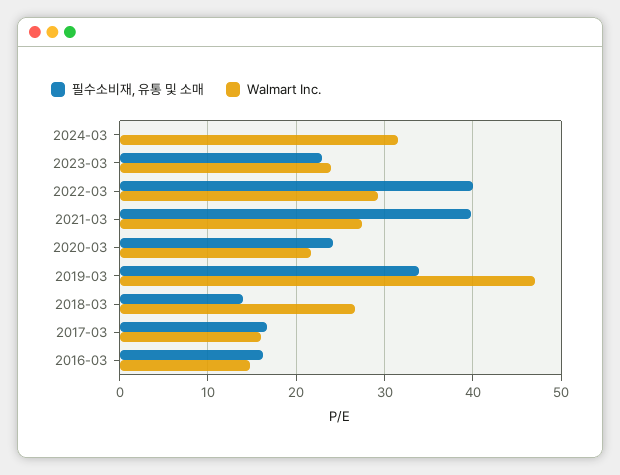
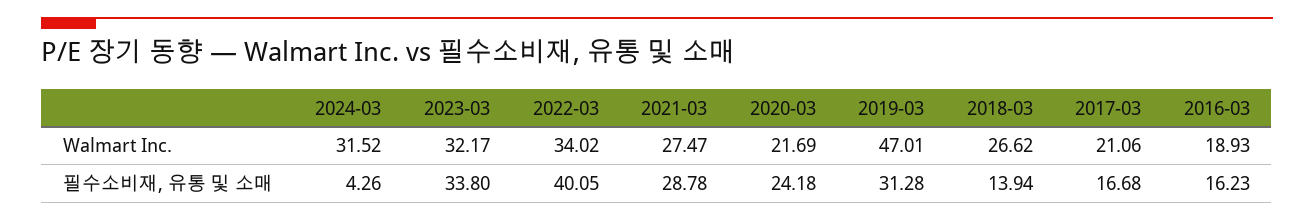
  {
    "필수소비재, 유통 및 소매": {
-     "2024-03": 0,
+     "2024-03": 4.26,
-     "2023-03": 23,
+     "2023-03": 33.8,
      "2022-03": 40.05,
-     "2021-03": 40,
+     "2021-03": 28.78,
      "2020-03": 24.18,
-     "2019-03": 34,
+     "2019-03": 31.28,
      "2018-03": 13.94,
      "2017-03": 16.68,
      "2016-03": 16.23
    },
    "Walmart Inc.": {
      "2024-03": 31.52,
-     "2023-03": 24,
+     "2023-03": 32.17,
-     "2022-03": 29,
+     "2022-03": 34.02,
      "2021-03": 27.47,
      "2020-03": 21.69,
      "2019-03": 47.01,
      "2018-03": 26.62,
-     "2017-03": 16,
+     "2017-03": 21.06,
-     "2016-03": 15
+     "2016-03": 18.93
    }
  }

